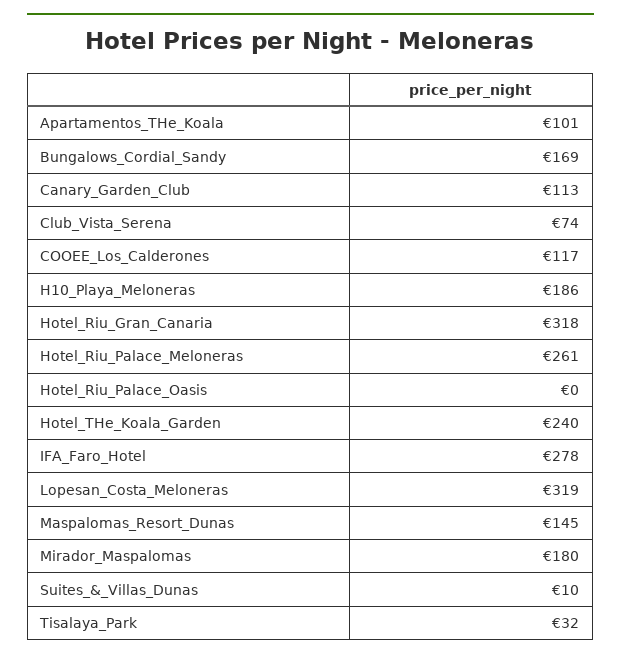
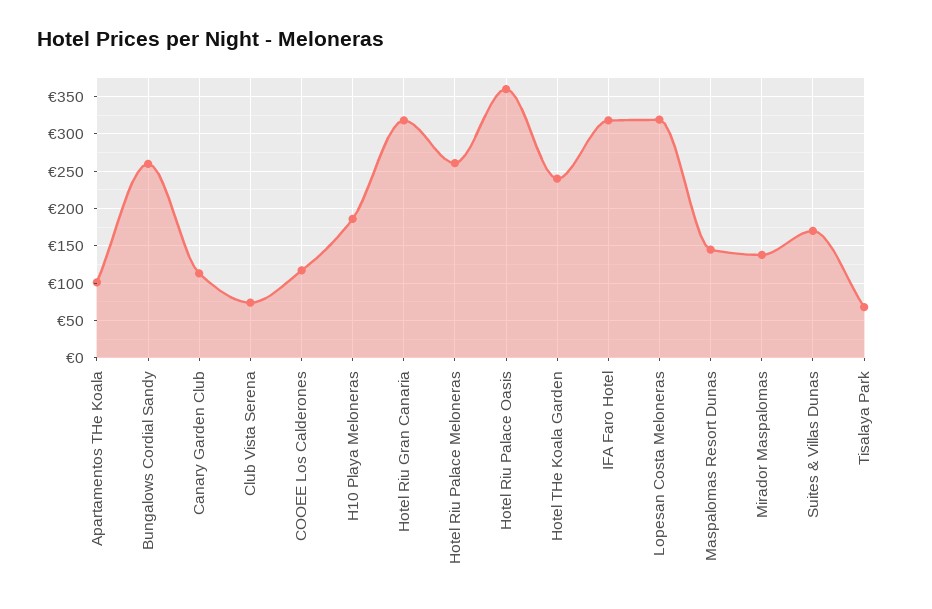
  {
    "Apartamentos_THe_Koala": 101,
-   "Bungalows_Cordial_Sandy": 169,
+   "Bungalows_Cordial_Sandy": 260,
    "Canary_Garden_Club": 113,
    "Club_Vista_Serena": 74,
    "COOEE_Los_Calderones": 117,
    "H10_Playa_Meloneras": 186,
    "Hotel_Riu_Gran_Canaria": 318,
    "Hotel_Riu_Palace_Meloneras": 261,
-   "Hotel_Riu_Palace_Oasis": 0,
+   "Hotel_Riu_Palace_Oasis": 360,
    "Hotel_THe_Koala_Garden": 240,
-   "IFA_Faro_Hotel": 278,
+   "IFA_Faro_Hotel": 320,
    "Lopesan_Costa_Meloneras": 319,
    "Maspalomas_Resort_Dunas": 145,
-   "Mirador_Maspalomas": 180,
+   "Mirador_Maspalomas": 140,
-   "Suites_&_Villas_Dunas": 10,
+   "Suites_&_Villas_Dunas": 170,
-   "Tisalaya_Park": 32
+   "Tisalaya_Park": 70
  }

